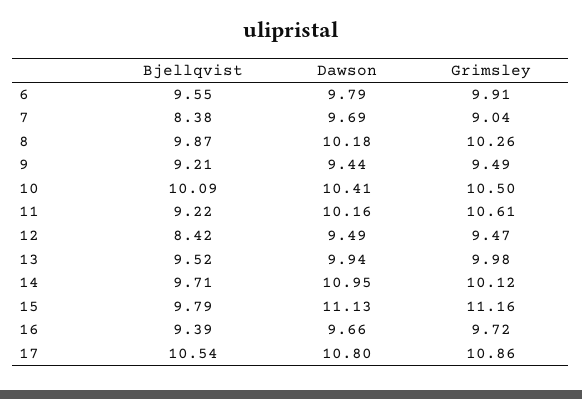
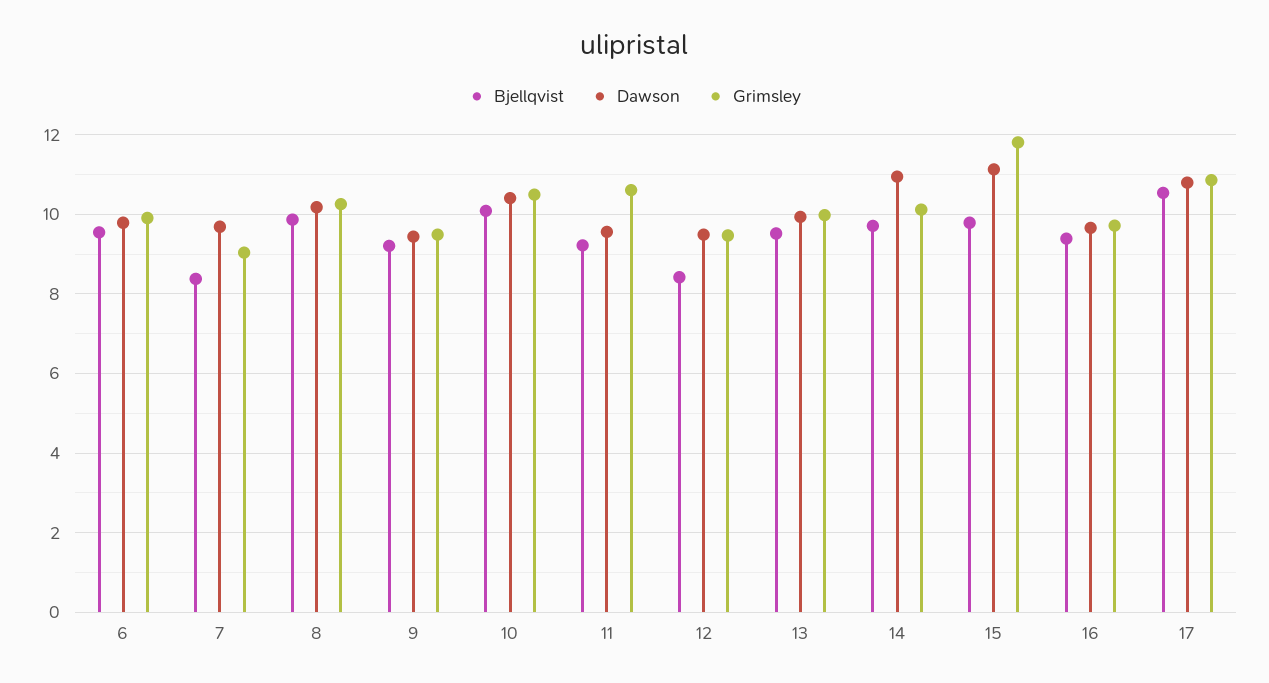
  {
    "Bjellqvist": {
      "6": 9.55,
      "7": 8.38,
      "8": 9.87,
      "9": 9.21,
      "10": 10.09,
      "11": 9.22,
      "12": 8.42,
      "13": 9.52,
      "14": 9.71,
      "15": 9.79,
      "16": 9.39,
      "17": 10.54
    },
    "Dawson": {
      "6": 9.79,
      "7": 9.69,
      "8": 10.18,
      "9": 9.44,
      "10": 10.41,
-     "11": 10.16,
+     "11": 9.6,
      "12": 9.49,
      "13": 9.94,
      "14": 10.95,
      "15": 11.13,
      "16": 9.66,
      "17": 10.8
    },
    "Grimsley": {
      "6": 9.91,
      "7": 9.04,
      "8": 10.26,
      "9": 9.49,
      "10": 10.5,
      "11": 10.61,
      "12": 9.47,
      "13": 9.98,
      "14": 10.12,
-     "15": 11.16,
+     "15": 11.8,
      "16": 9.72,
      "17": 10.86
    }
  }

